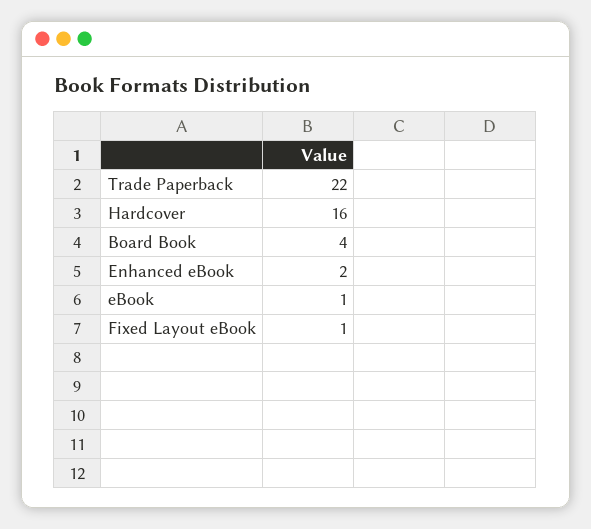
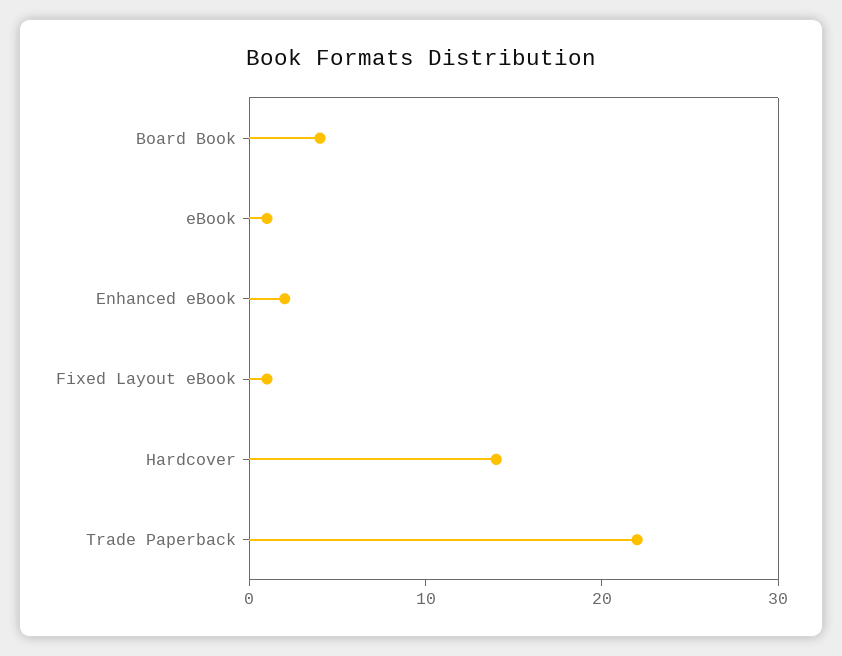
  {
    "Trade Paperback": 22,
-   "Hardcover": 16,
+   "Hardcover": 14,
    "Board Book": 4,
    "Enhanced eBook": 2,
    "eBook": 1,
    "Fixed Layout eBook": 1
  }

